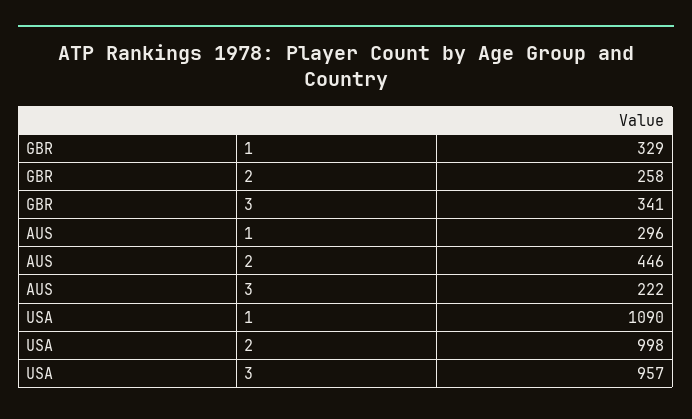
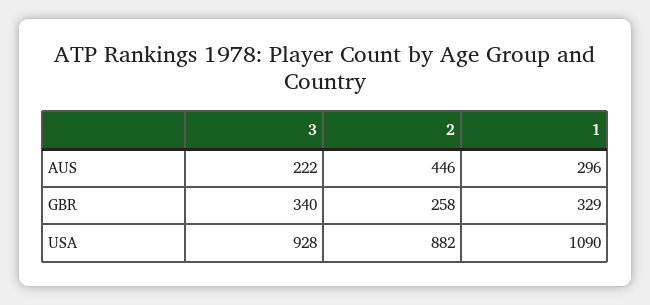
  {
    "GBR": {
      "1": 329,
      "2": 258,
-     "3": 341
+     "3": 340
    },
    "AUS": {
      "1": 296,
      "2": 446,
      "3": 222
    },
    "USA": {
      "1": 1090,
-     "2": 998,
+     "2": 882,
-     "3": 957
+     "3": 928
    }
  }

